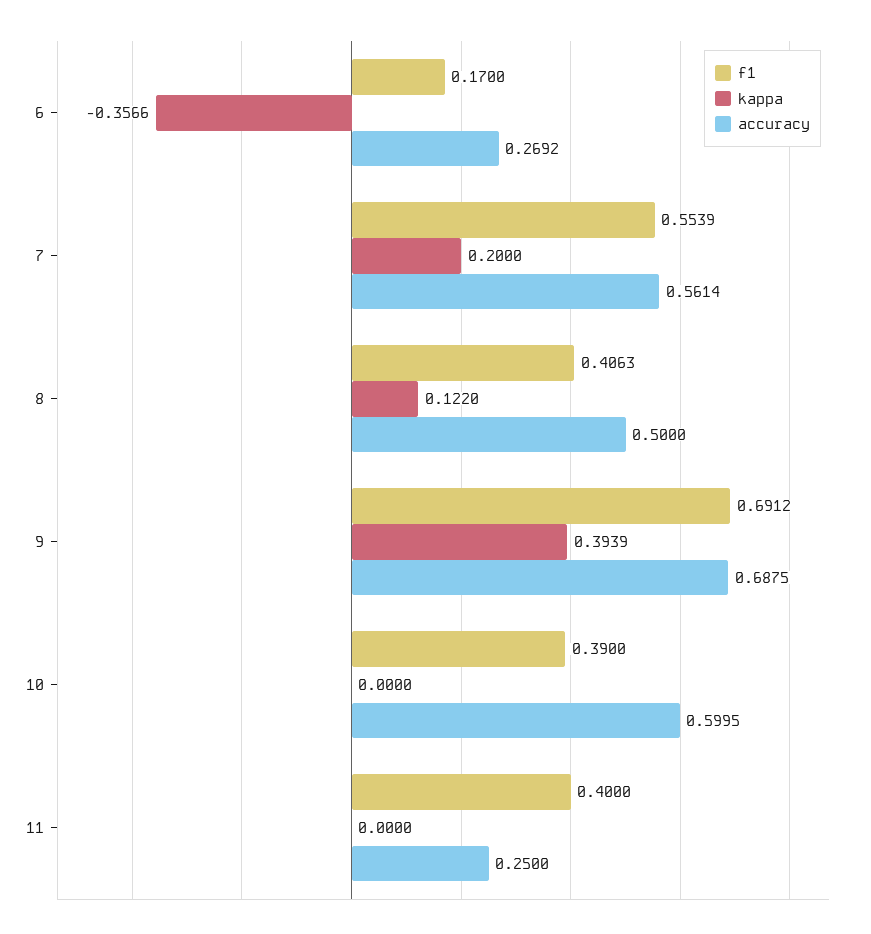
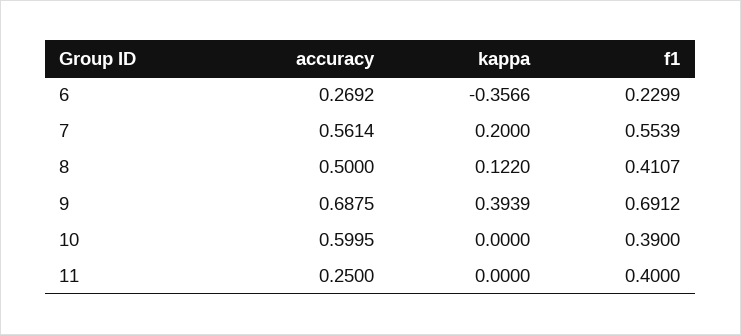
  {
    "f1": {
-     "6": 0.17,
+     "6": 0.2299,
      "7": 0.5539,
-     "8": 0.4063,
+     "8": 0.4107,
      "9": 0.6912,
      "10": 0.39,
      "11": 0.4
    },
    "kappa": {
      "6": -0.3566,
      "7": 0.2,
      "8": 0.122,
      "9": 0.3939,
      "10": 0,
      "11": 0
    },
    "accuracy": {
      "6": 0.2692,
      "7": 0.5614,
      "8": 0.5,
      "9": 0.6875,
      "10": 0.5995,
      "11": 0.25
    }
  }

